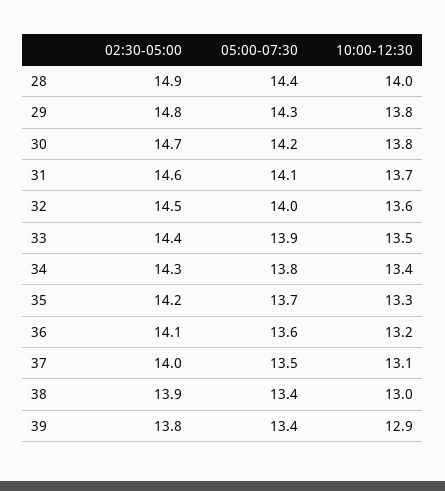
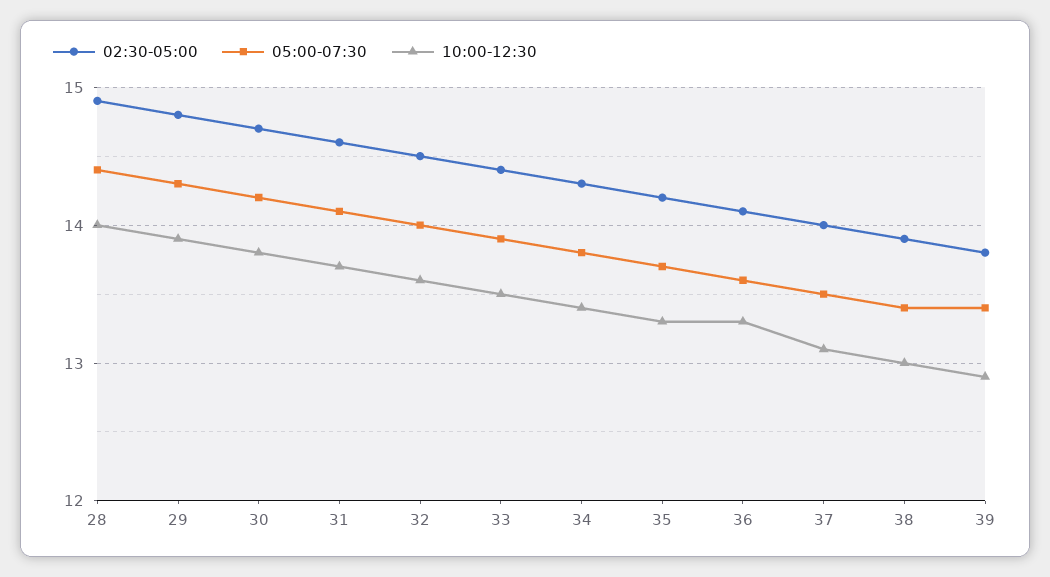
  {
    "02:30-05:00": {
      "28": 14.9,
      "29": 14.8,
      "30": 14.7,
      "31": 14.6,
      "32": 14.5,
      "33": 14.4,
      "34": 14.3,
      "35": 14.2,
      "36": 14.1,
      "37": 14,
      "38": 13.9,
      "39": 13.8
    },
    "05:00-07:30": {
      "28": 14.4,
      "29": 14.3,
      "30": 14.2,
      "31": 14.1,
      "32": 14,
      "33": 13.9,
      "34": 13.8,
      "35": 13.7,
      "36": 13.6,
      "37": 13.5,
      "38": 13.4,
      "39": 13.4
    },
    "10:00-12:30": {
      "28": 14,
-     "29": 13.8,
+     "29": 13.9,
      "30": 13.8,
      "31": 13.7,
      "32": 13.6,
      "33": 13.5,
      "34": 13.4,
      "35": 13.3,
-     "36": 13.2,
+     "36": 13.3,
      "37": 13.1,
      "38": 13,
      "39": 12.9
    }
  }

